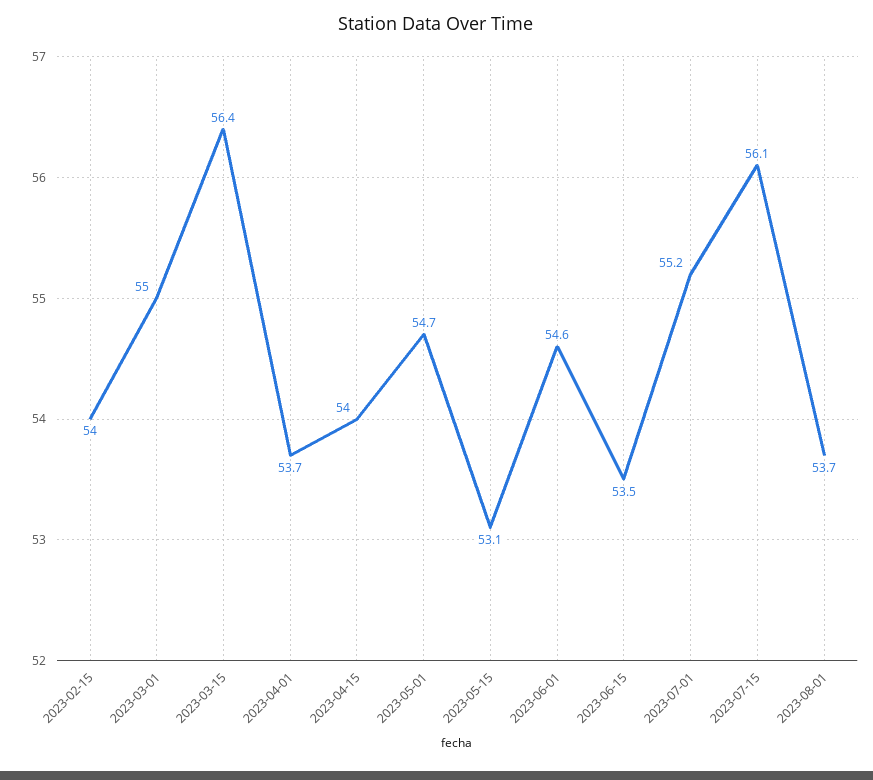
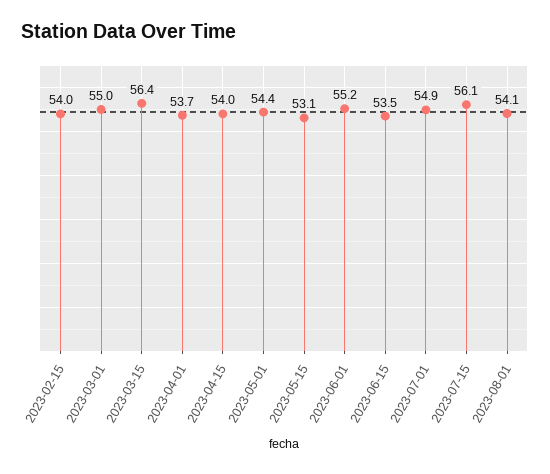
  {
    "2023-02-15": 54,
    "2023-03-01": 55,
    "2023-03-15": 56.4,
    "2023-04-01": 53.7,
    "2023-04-15": 54,
-   "2023-05-01": 54.7,
+   "2023-05-01": 54.4,
    "2023-05-15": 53.1,
-   "2023-06-01": 54.6,
+   "2023-06-01": 55.2,
    "2023-06-15": 53.5,
-   "2023-07-01": 55.2,
+   "2023-07-01": 54.9,
    "2023-07-15": 56.1,
-   "2023-08-01": 53.7
+   "2023-08-01": 54.1
  }

